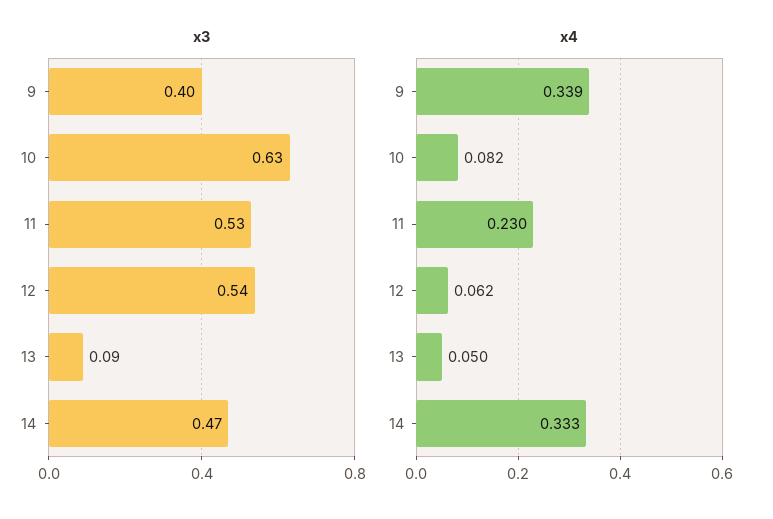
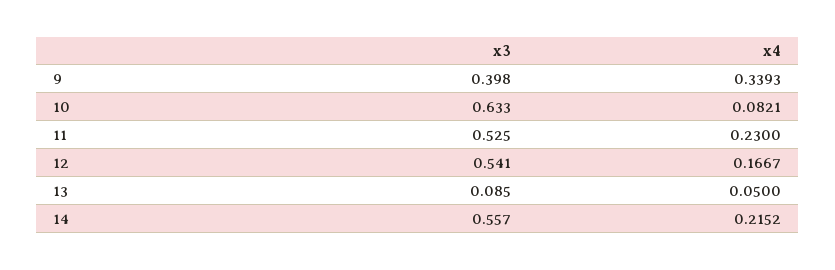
  {
    "x3": {
      "9": 0.398,
      "10": 0.633,
      "11": 0.525,
      "12": 0.541,
      "13": 0.085,
-     "14": 0.47
+     "14": 0.557
    },
    "x4": {
      "9": 0.3393,
      "10": 0.0821,
      "11": 0.23,
-     "12": 0.062,
+     "12": 0.1667,
      "13": 0.05,
-     "14": 0.333
+     "14": 0.2152
    }
  }

